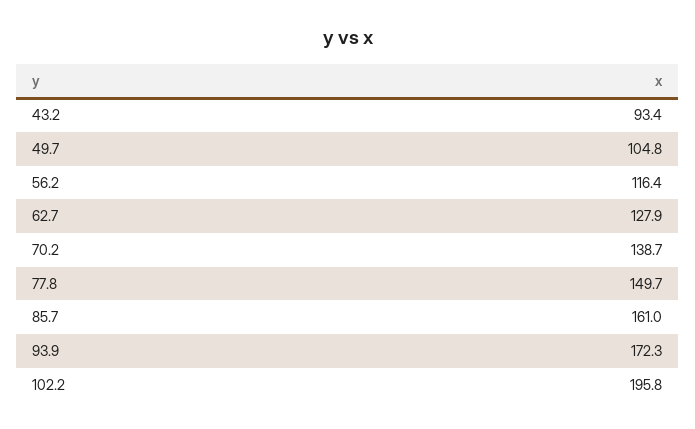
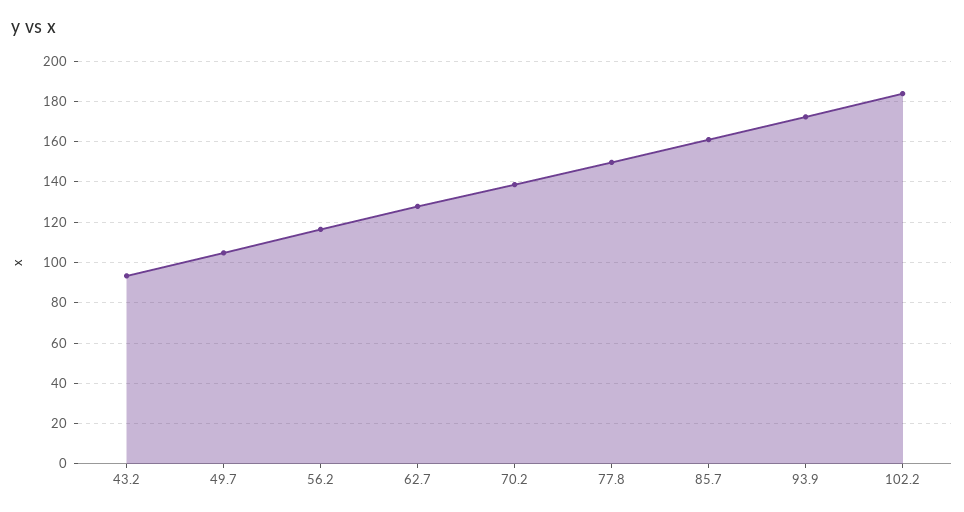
  {
    "43.2": 93.4,
    "49.7": 104.8,
    "56.2": 116.4,
    "62.7": 127.9,
    "70.2": 138.7,
    "77.8": 149.7,
    "85.7": 161,
    "93.9": 172.3,
-   "102.2": 195.8
+   "102.2": 185
  }

